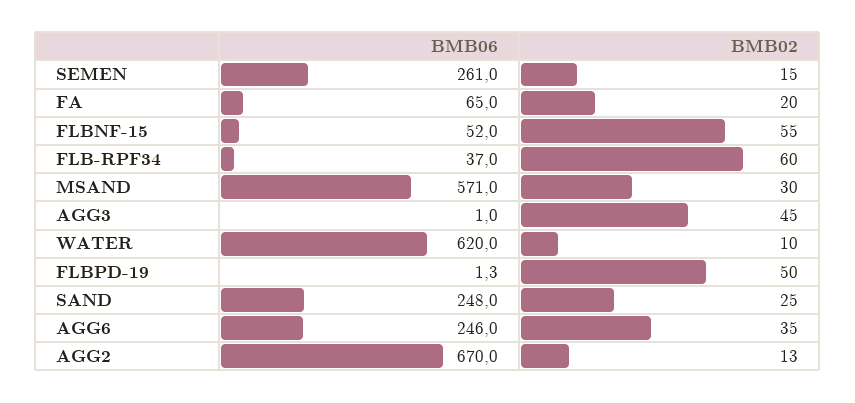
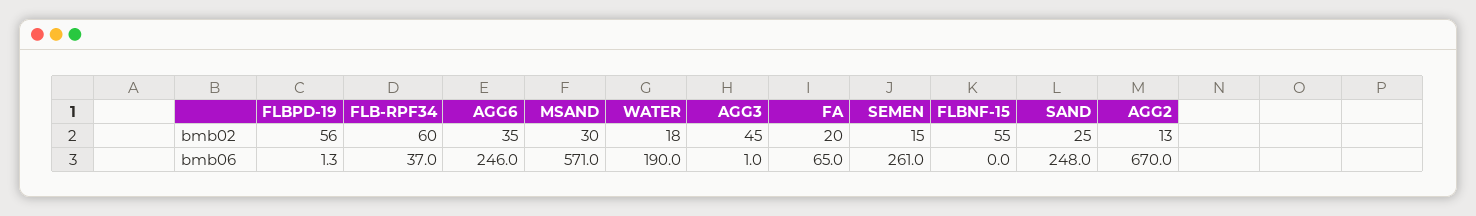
  {
    "BMB06": {
      "SEMEN": 261,
      "FA": 65,
-     "FLBNF-15": 52,
+     "FLBNF-15": 0,
      "FLB-RPF34": 37,
      "MSAND": 571,
      "AGG3": 1,
-     "WATER": 620,
+     "WATER": 190,
      "FLBPD-19": 1.3,
      "SAND": 248,
      "AGG6": 246,
      "AGG2": 670
    },
    "BMB02": {
      "SEMEN": 15,
      "FA": 20,
      "FLBNF-15": 55,
      "FLB-RPF34": 60,
      "MSAND": 30,
      "AGG3": 45,
-     "WATER": 10,
+     "WATER": 18,
-     "FLBPD-19": 50,
+     "FLBPD-19": 56,
      "SAND": 25,
      "AGG6": 35,
      "AGG2": 13
    }
  }

